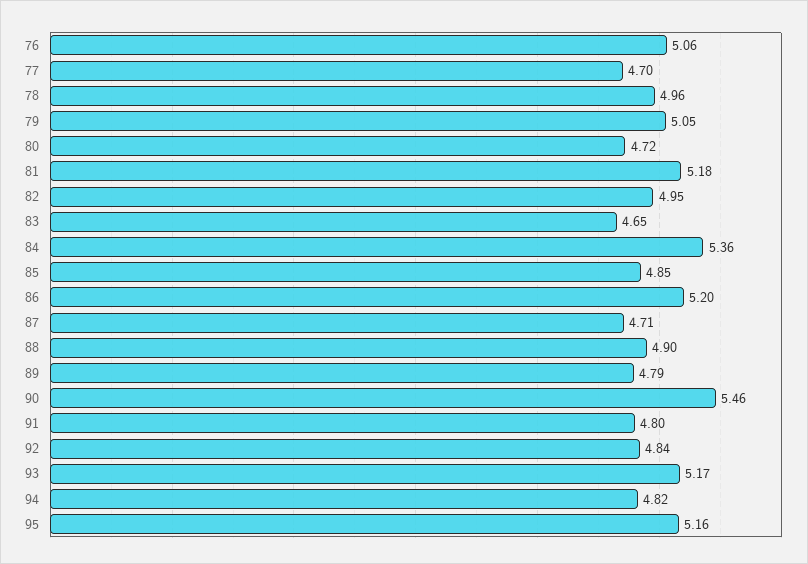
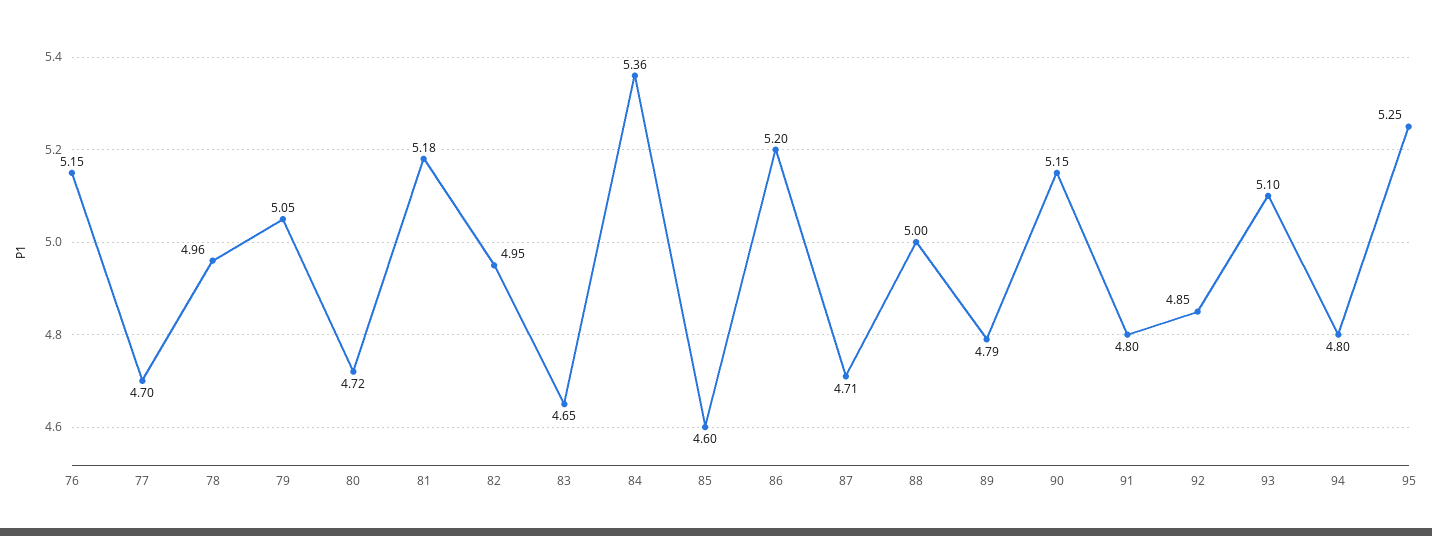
  {
-   "76": 5.06,
+   "76": 5.15,
    "77": 4.7,
    "78": 4.96,
    "79": 5.05,
    "80": 4.72,
    "81": 5.18,
    "82": 4.95,
    "83": 4.65,
    "84": 5.36,
-   "85": 4.85,
+   "85": 4.6,
    "86": 5.2,
    "87": 4.71,
-   "88": 4.9,
+   "88": 5,
    "89": 4.79,
-   "90": 5.46,
+   "90": 5.15,
    "91": 4.8,
-   "92": 4.84,
+   "92": 4.85,
-   "93": 5.17,
+   "93": 5.1,
-   "94": 4.82,
+   "94": 4.8,
-   "95": 5.16
+   "95": 5.25
  }

